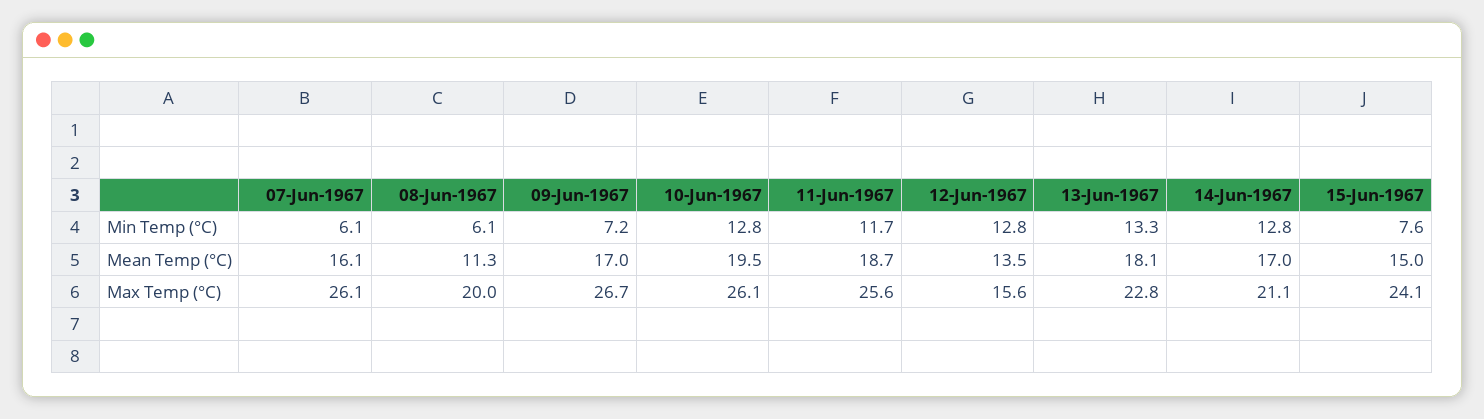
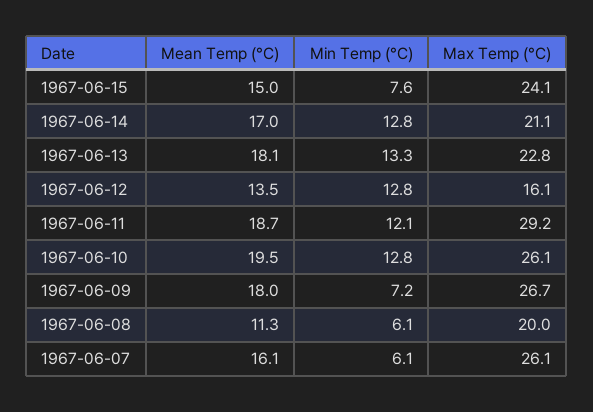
  {
    "07-Jun-1967": {
      "Min Temp (°C)": 6.1,
      "Mean Temp (°C)": 16.1,
      "Max Temp (°C)": 26.1
    },
    "08-Jun-1967": {
      "Min Temp (°C)": 6.1,
      "Mean Temp (°C)": 11.3,
      "Max Temp (°C)": 20
    },
    "09-Jun-1967": {
      "Min Temp (°C)": 7.2,
-     "Mean Temp (°C)": 17,
+     "Mean Temp (°C)": 18,
      "Max Temp (°C)": 26.7
    },
    "10-Jun-1967": {
      "Min Temp (°C)": 12.8,
      "Mean Temp (°C)": 19.5,
      "Max Temp (°C)": 26.1
    },
    "11-Jun-1967": {
-     "Min Temp (°C)": 11.7,
+     "Min Temp (°C)": 12.1,
      "Mean Temp (°C)": 18.7,
-     "Max Temp (°C)": 25.6
+     "Max Temp (°C)": 29.2
    },
    "12-Jun-1967": {
      "Min Temp (°C)": 12.8,
      "Mean Temp (°C)": 13.5,
-     "Max Temp (°C)": 15.6
+     "Max Temp (°C)": 16.1
    },
    "13-Jun-1967": {
      "Min Temp (°C)": 13.3,
      "Mean Temp (°C)": 18.1,
      "Max Temp (°C)": 22.8
    },
    "14-Jun-1967": {
      "Min Temp (°C)": 12.8,
      "Mean Temp (°C)": 17,
      "Max Temp (°C)": 21.1
    },
    "15-Jun-1967": {
      "Min Temp (°C)": 7.6,
      "Mean Temp (°C)": 15,
      "Max Temp (°C)": 24.1
    }
  }

